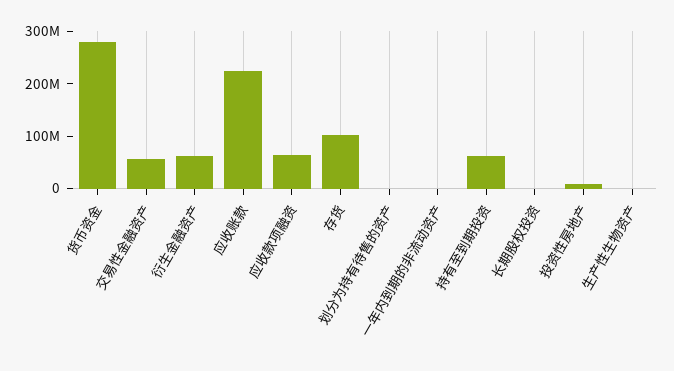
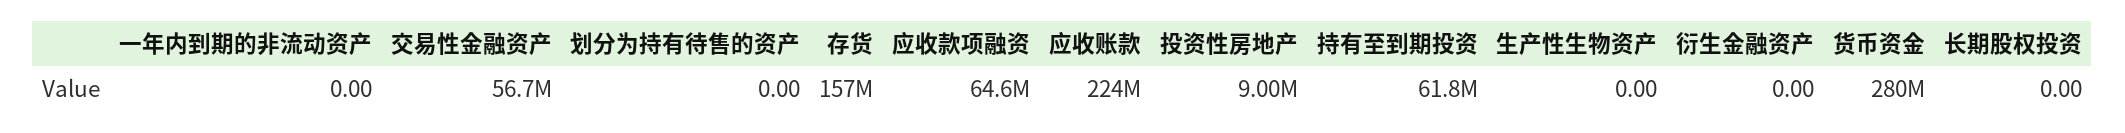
  {
    "货币资金": 280000000,
    "交易性金融资产": 56700000,
-   "衍生金融资产": 60000000,
+   "衍生金融资产": 0,
    "应收账款": 224000000,
    "应收款项融资": 64600000,
-   "存货": 100000000,
+   "存货": 157000000,
    "划分为持有待售的资产": 0,
    "一年内到期的非流动资产": 0,
    "持有至到期投资": 61800000,
    "长期股权投资": 0,
    "投资性房地产": 9000000,
    "生产性生物资产": 0
  }

